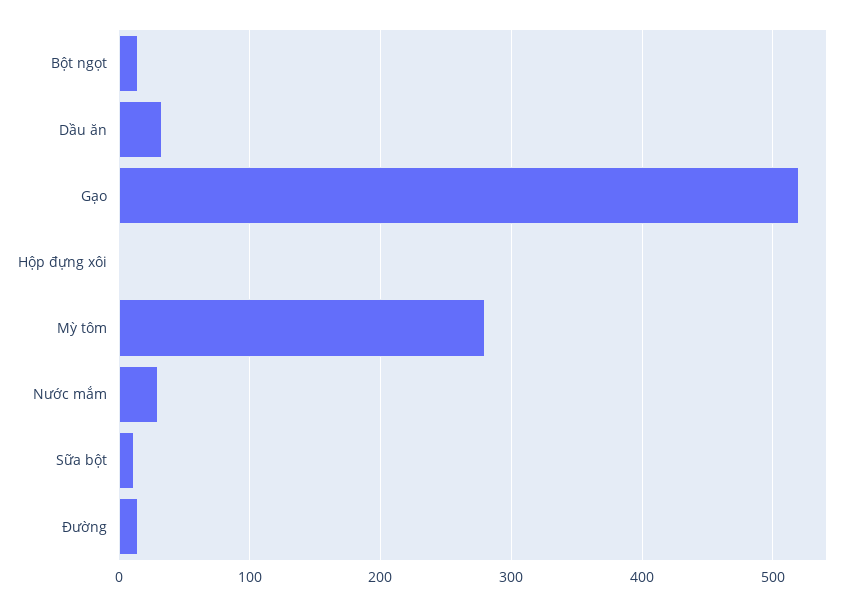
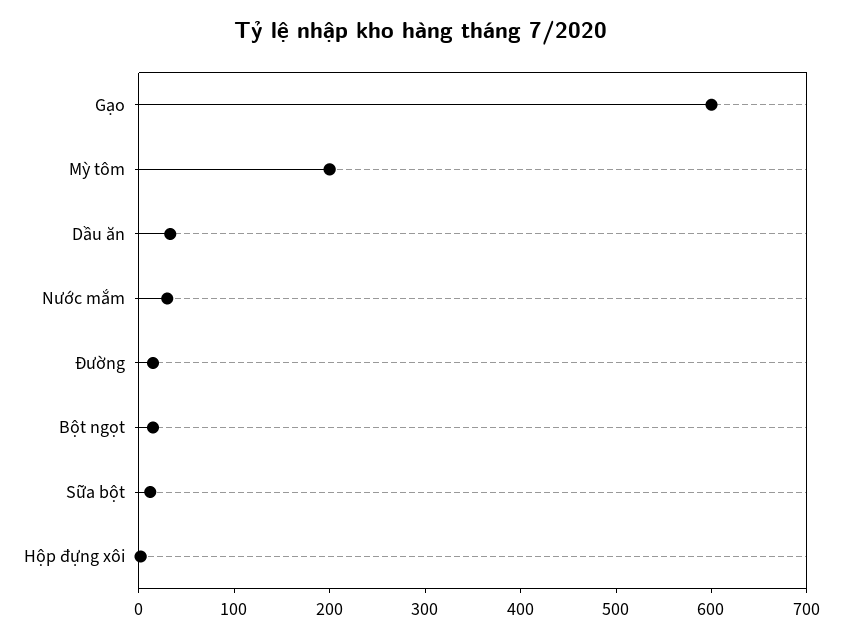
  {
    "Bột ngọt": 20,
    "Dầu ăn": 30,
-   "Gạo": 520,
+   "Gạo": 600,
    "Hộp đựng xôi": 0,
-   "Mỳ tôm": 280,
+   "Mỳ tôm": 200,
    "Nước mắm": 30,
    "Sữa bột": 10,
    "Đường": 20
  }

